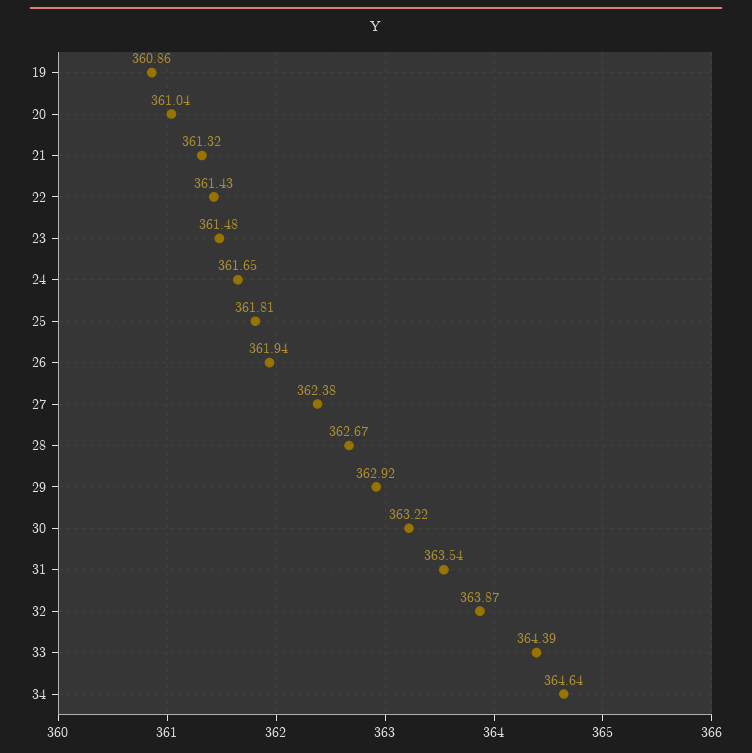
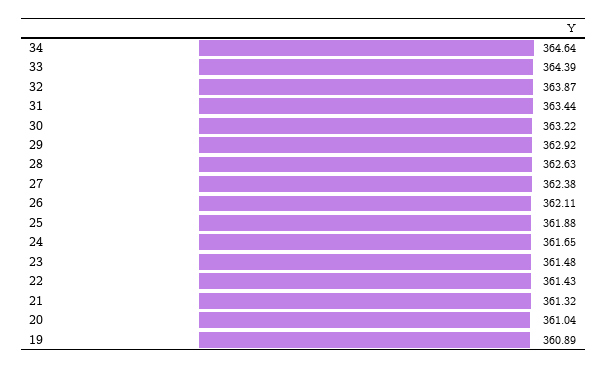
  {
-   "19": 360.86,
+   "19": 360.89,
    "20": 361.04,
    "21": 361.32,
    "22": 361.43,
    "23": 361.48,
    "24": 361.65,
-   "25": 361.81,
+   "25": 361.88,
-   "26": 361.94,
+   "26": 362.11,
    "27": 362.38,
-   "28": 362.67,
+   "28": 362.63,
    "29": 362.92,
    "30": 363.22,
-   "31": 363.54,
+   "31": 363.44,
    "32": 363.87,
    "33": 364.39,
    "34": 364.64
  }

